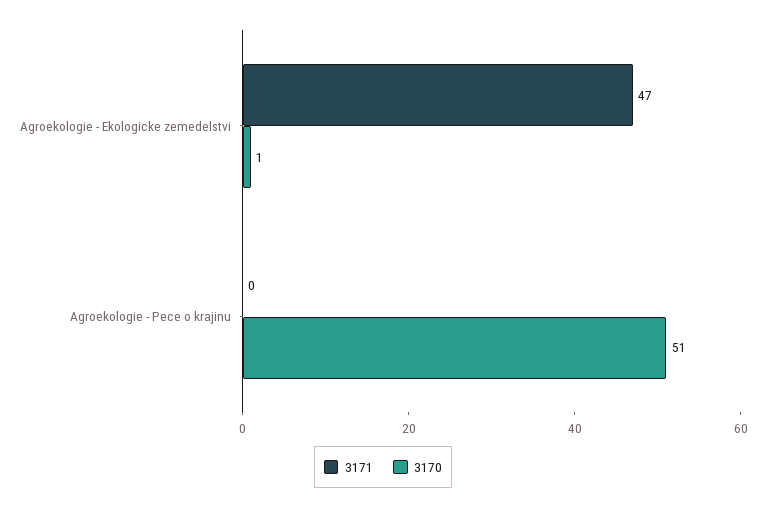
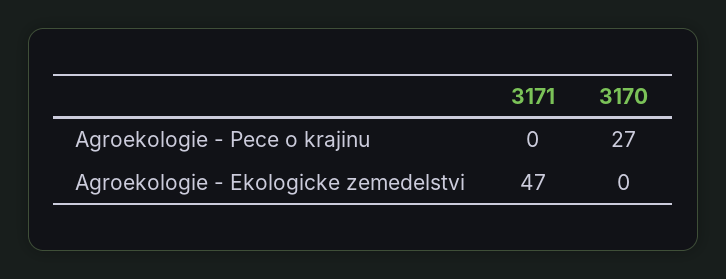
  {
    "3171": {
      "Agroekologie - Ekologicke zemedelstvi": 47,
      "Agroekologie - Pece o krajinu": 0
    },
    "3170": {
-     "Agroekologie - Ekologicke zemedelstvi": 1,
+     "Agroekologie - Ekologicke zemedelstvi": 0,
-     "Agroekologie - Pece o krajinu": 51
+     "Agroekologie - Pece o krajinu": 27
    }
  }

